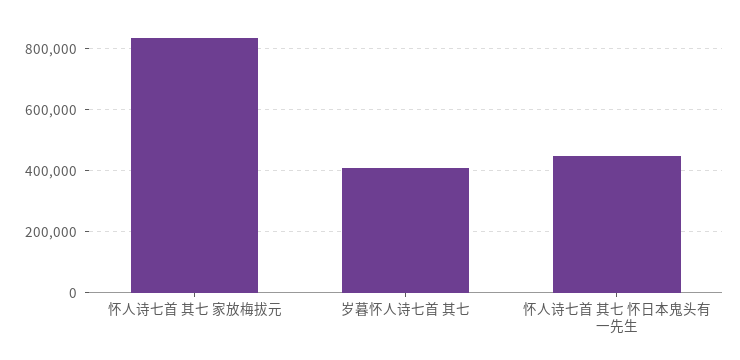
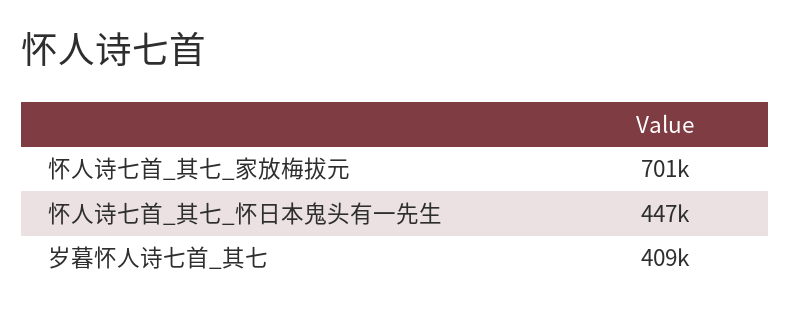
  {
-   "怀人诗七首 其七 家放梅拔元": 840000,
+   "怀人诗七首 其七 家放梅拔元": 701000,
    "岁暮怀人诗七首 其七": 409000,
    "怀人诗七首 其七 怀日本鬼头有一先生": 447000
  }

